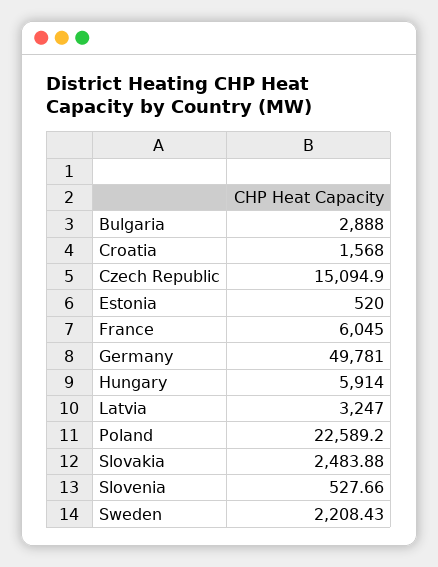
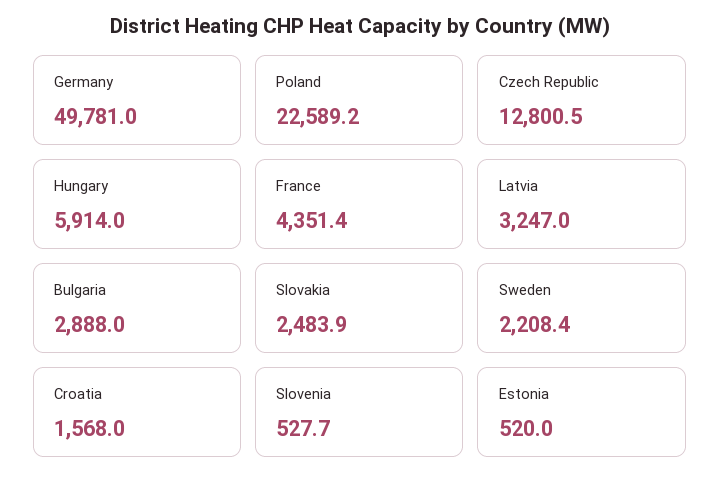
  {
    "Bulgaria": 2888,
    "Croatia": 1568,
-   "Czech Republic": 15094.9,
+   "Czech Republic": 12800.5,
    "Estonia": 520,
-   "France": 6045,
+   "France": 4351.4,
    "Germany": 49781,
    "Hungary": 5914,
    "Latvia": 3247,
    "Poland": 22589.2,
    "Slovakia": 2483.88,
    "Slovenia": 527.66,
    "Sweden": 2208.43
  }

